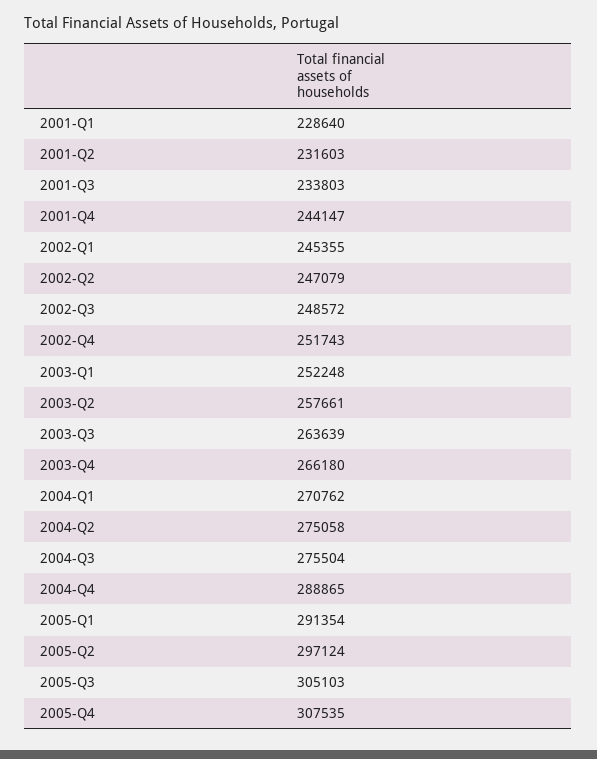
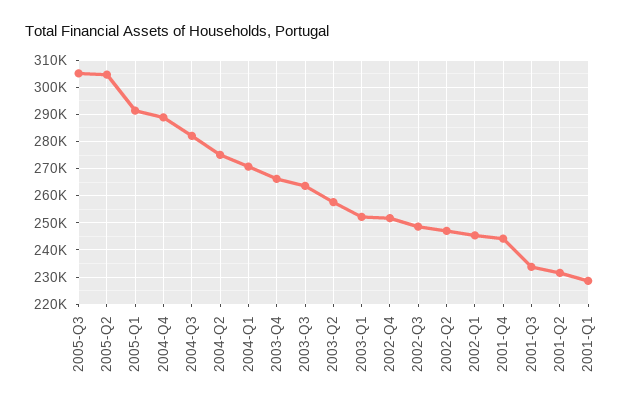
  {
    "2001-Q1": 228640,
    "2001-Q2": 231603,
    "2001-Q3": 233803,
    "2001-Q4": 244147,
    "2002-Q1": 245355,
    "2002-Q2": 247079,
    "2002-Q3": 248572,
    "2002-Q4": 251743,
    "2003-Q1": 252248,
    "2003-Q2": 257661,
    "2003-Q3": 263639,
    "2003-Q4": 266180,
    "2004-Q1": 270762,
    "2004-Q2": 275058,
-   "2004-Q3": 275504,
+   "2004-Q3": 282500,
    "2004-Q4": 288865,
    "2005-Q1": 291354,
-   "2005-Q2": 297124,
+   "2005-Q2": 305000,
-   "2005-Q3": 305103,
+   "2005-Q3": 305103
-   "2005-Q4": 307535
  }

